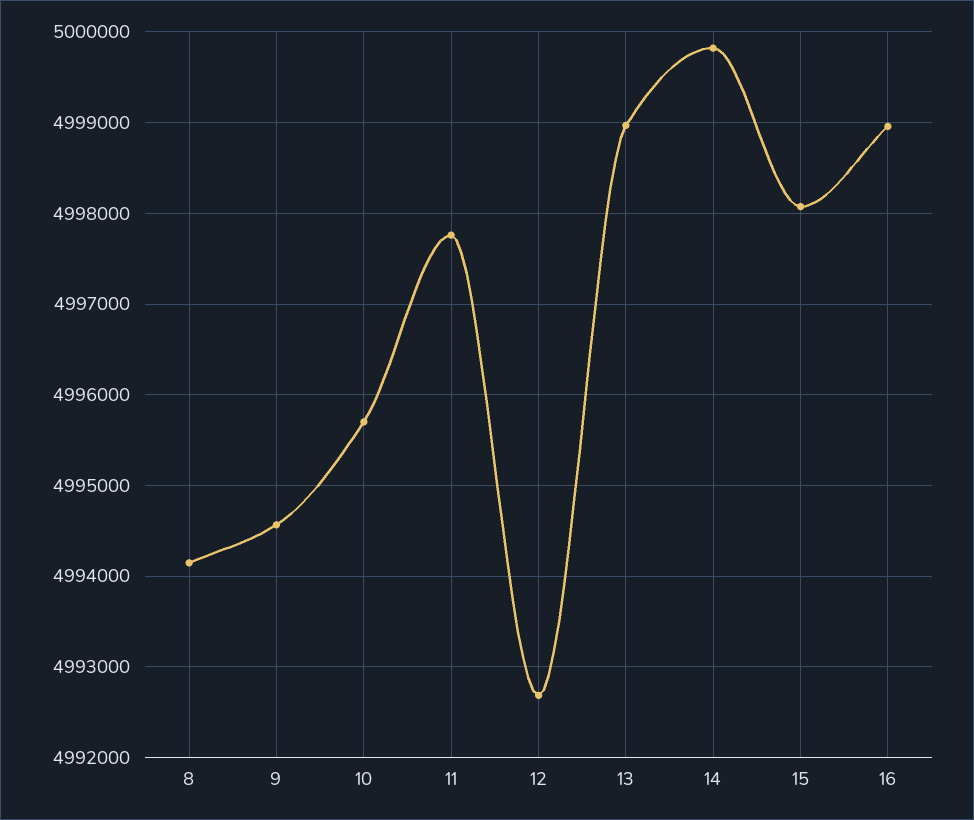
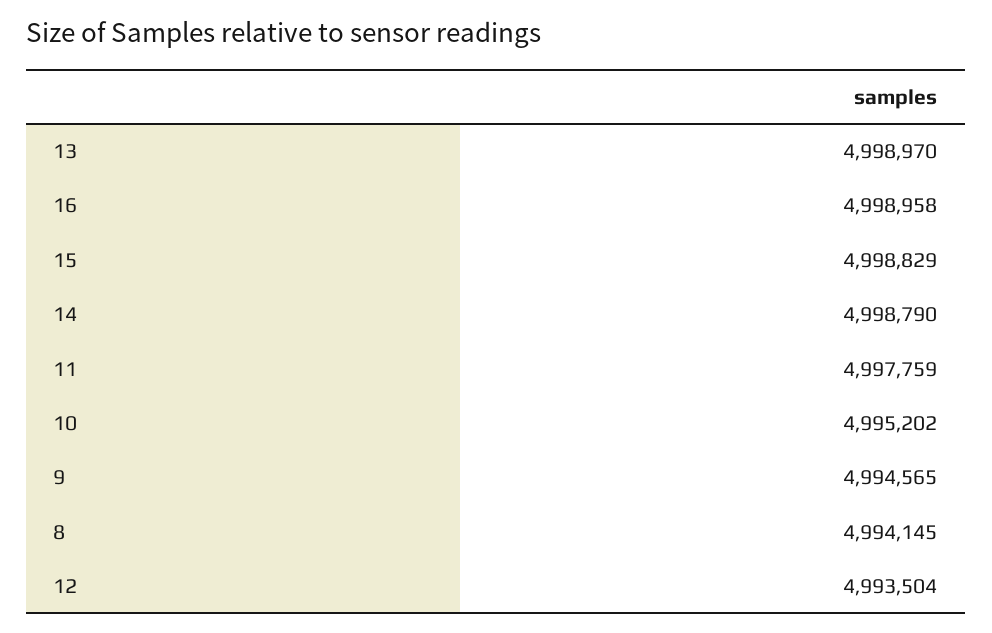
  {
    "8": 4994145,
    "9": 4994565,
-   "10": 4995700,
+   "10": 4995202,
    "11": 4997759,
-   "12": 4992700,
+   "12": 4993504,
    "13": 4998970,
-   "14": 4999800,
+   "14": 4998790,
-   "15": 4998100,
+   "15": 4998829,
    "16": 4998958
  }

